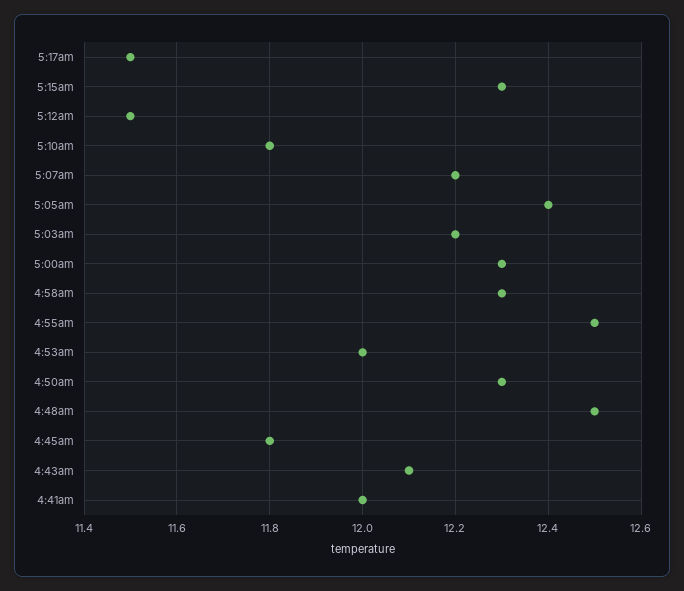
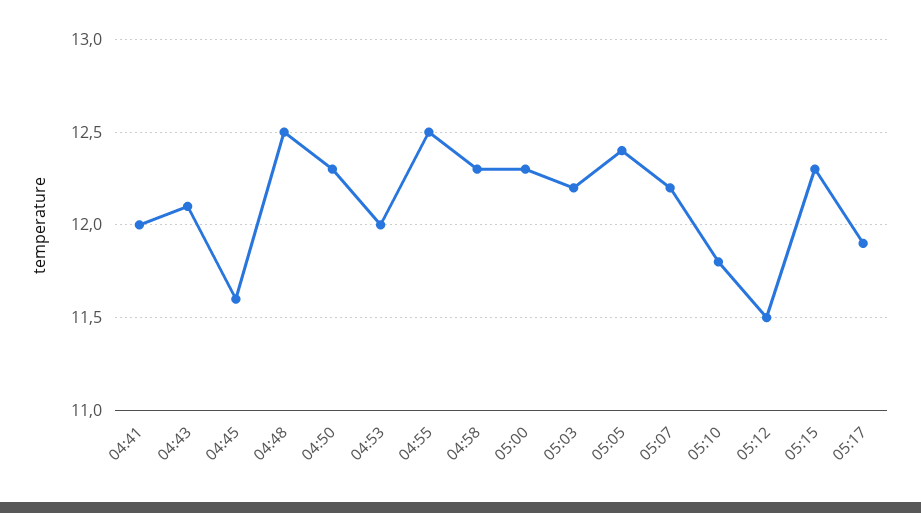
  {
-   "5:17am": 11.5,
+   "5:17am": 11.9,
    "5:15am": 12.3,
    "5:12am": 11.5,
    "5:10am": 11.8,
    "5:07am": 12.2,
    "5:05am": 12.4,
    "5:03am": 12.2,
    "5:00am": 12.3,
    "4:58am": 12.3,
    "4:55am": 12.5,
    "4:53am": 12,
    "4:50am": 12.3,
    "4:48am": 12.5,
-   "4:45am": 11.8,
+   "4:45am": 11.6,
    "4:43am": 12.1,
    "4:41am": 12
  }

